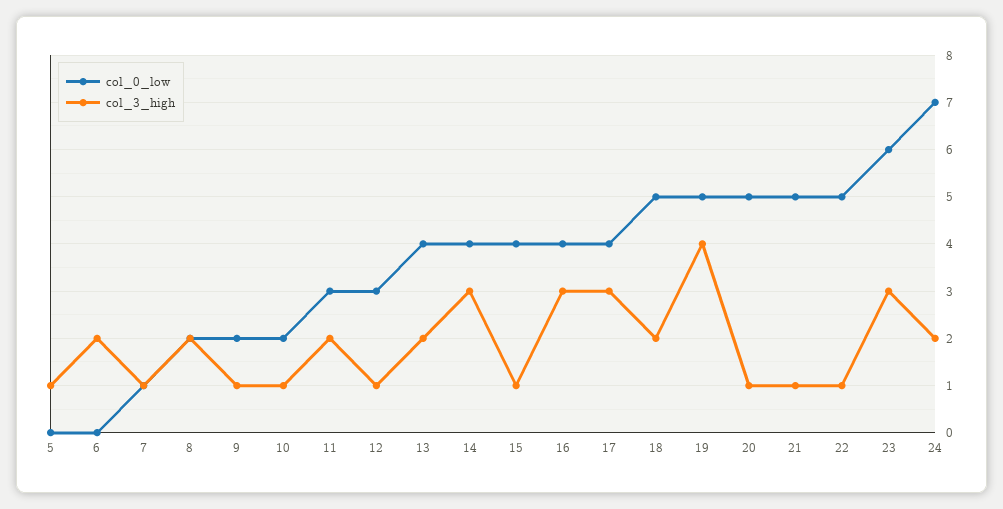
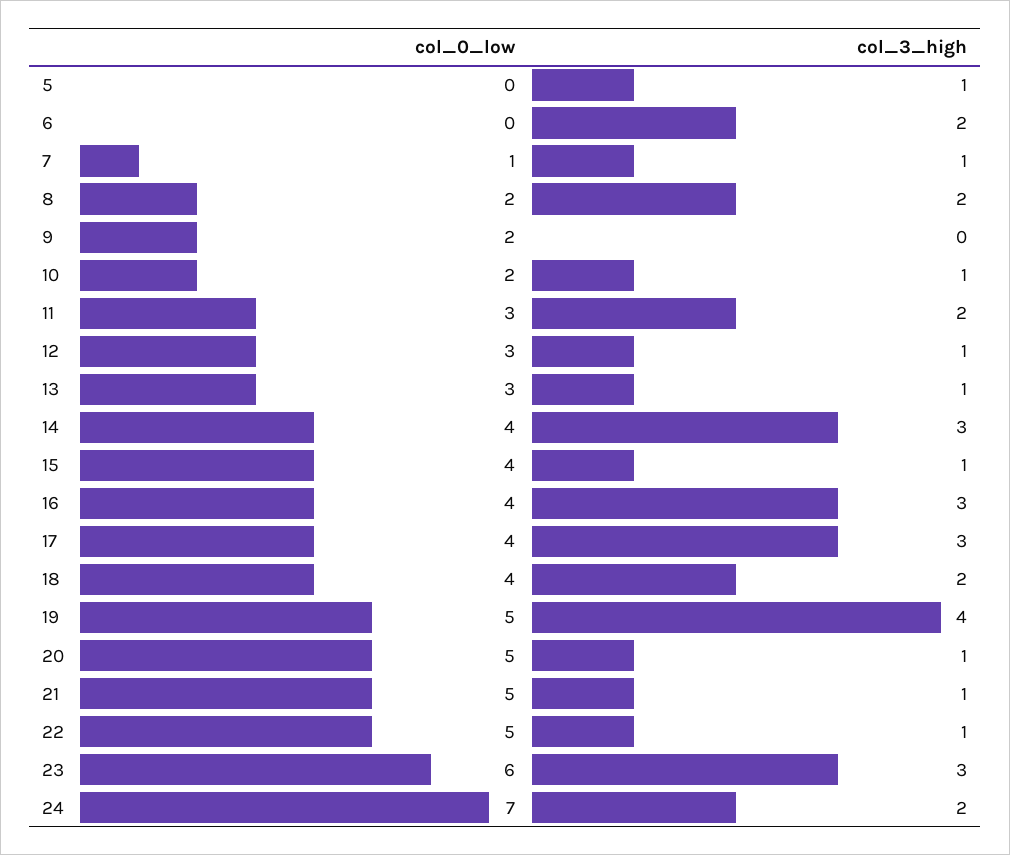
  {
    "col_0_low": {
      "5": 0,
      "6": 0,
      "7": 1,
      "8": 2,
      "9": 2,
      "10": 2,
      "11": 3,
      "12": 3,
-     "13": 4,
+     "13": 3,
      "14": 4,
      "15": 4,
      "16": 4,
      "17": 4,
-     "18": 5,
+     "18": 4,
      "19": 5,
      "20": 5,
      "21": 5,
      "22": 5,
      "23": 6,
      "24": 7
    },
    "col_3_high": {
      "5": 1,
      "6": 2,
      "7": 1,
      "8": 2,
-     "9": 1,
+     "9": 0,
      "10": 1,
      "11": 2,
      "12": 1,
-     "13": 2,
+     "13": 1,
      "14": 3,
      "15": 1,
      "16": 3,
      "17": 3,
      "18": 2,
      "19": 4,
      "20": 1,
      "21": 1,
      "22": 1,
      "23": 3,
      "24": 2
    }
  }

